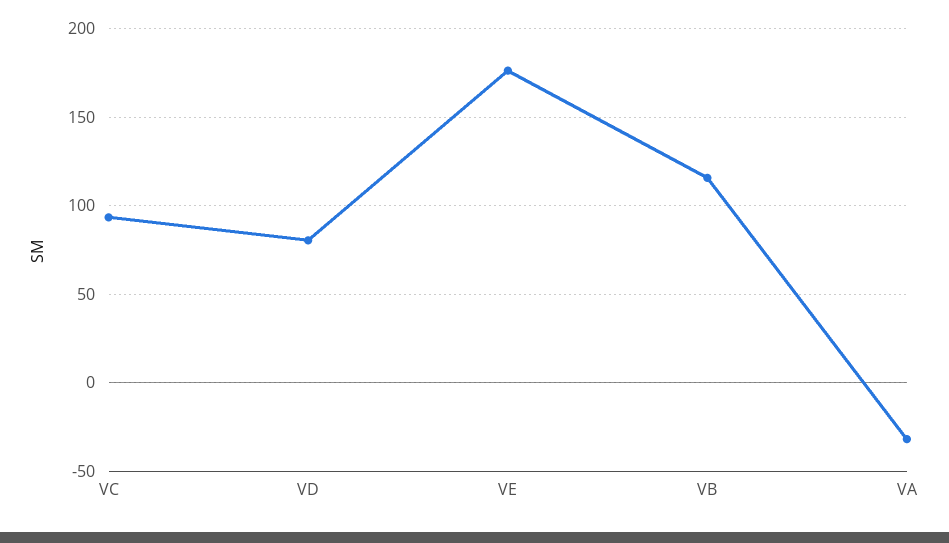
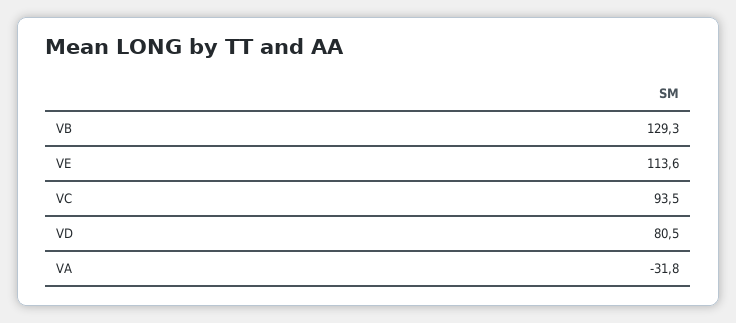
  {
    "VC": 93.5,
    "VD": 80.5,
-   "VE": 175,
+   "VE": 113.6,
-   "VB": 115,
+   "VB": 129.3,
    "VA": -31.8
  }

